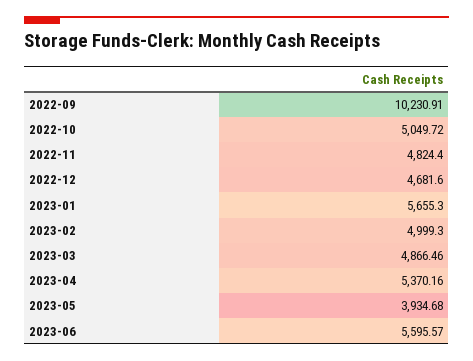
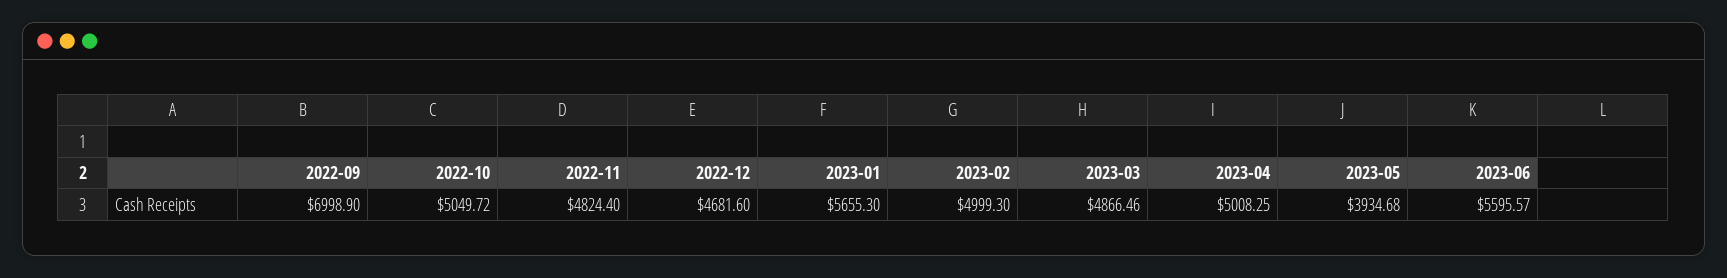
  {
-   "2022-09": 10230.91,
+   "2022-09": 6998.9,
    "2022-10": 5049.72,
    "2022-11": 4824.4,
    "2022-12": 4681.6,
    "2023-01": 5655.3,
    "2023-02": 4999.3,
    "2023-03": 4866.46,
-   "2023-04": 5370.16,
+   "2023-04": 5008.25,
    "2023-05": 3934.68,
    "2023-06": 5595.57
  }

